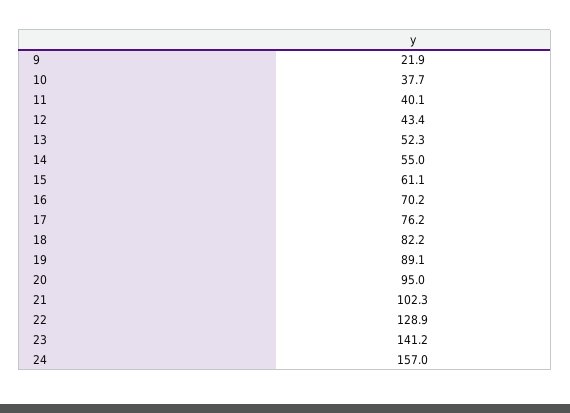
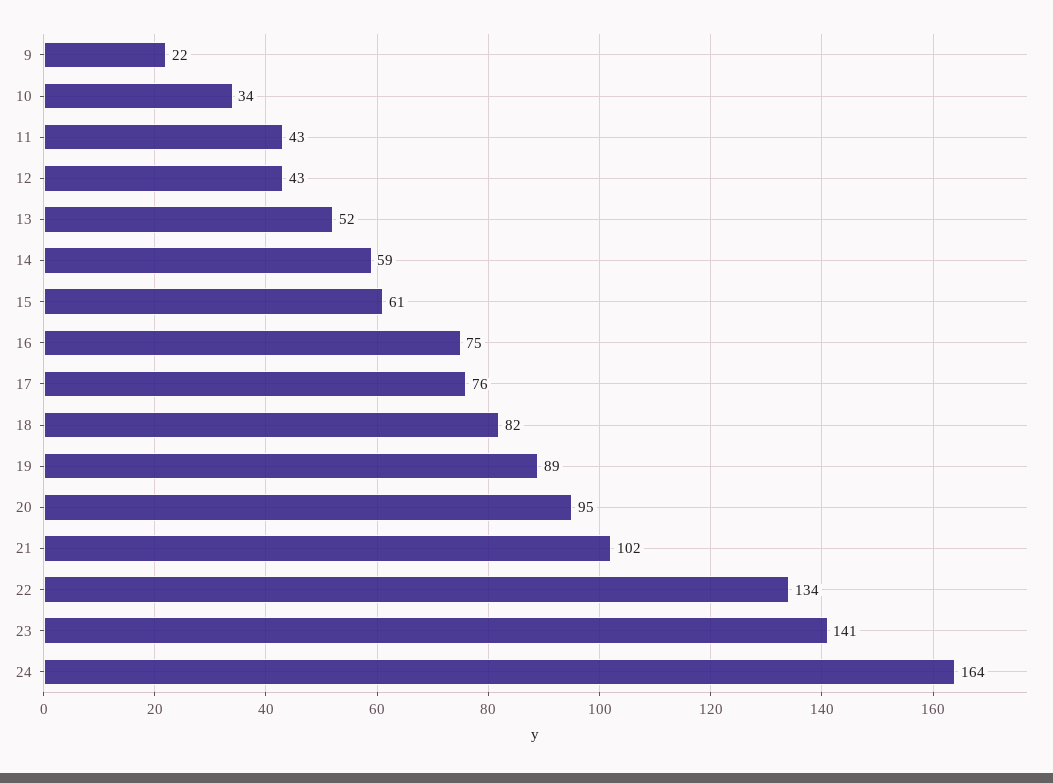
  {
    "9": 21.9,
-   "10": 37.7,
+   "10": 34,
-   "11": 40.1,
+   "11": 43,
    "12": 43.4,
    "13": 52.3,
-   "14": 55,
+   "14": 59,
    "15": 61.1,
-   "16": 70.2,
+   "16": 75,
    "17": 76.2,
    "18": 82.2,
    "19": 89.1,
    "20": 95,
    "21": 102.3,
-   "22": 128.9,
+   "22": 134,
    "23": 141.2,
-   "24": 157
+   "24": 164
  }

